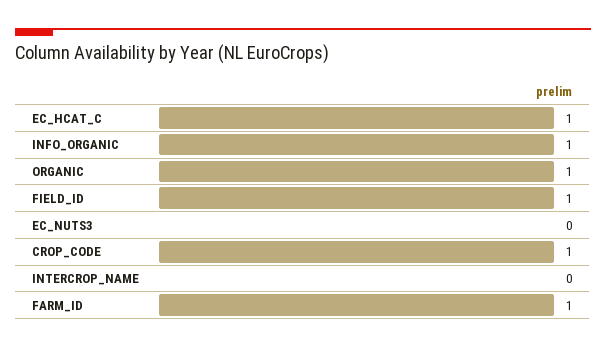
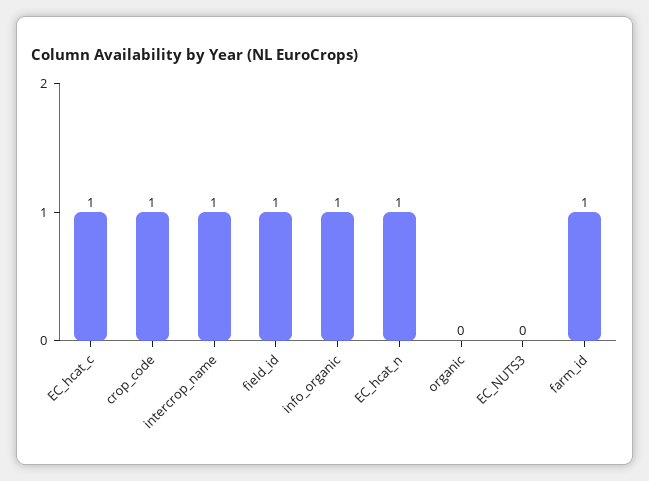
  {
    "EC_HCAT_C": 1,
    "INFO_ORGANIC": 1,
-   "ORGANIC": 1,
+   "ORGANIC": 0,
    "FIELD_ID": 1,
    "EC_NUTS3": 0,
    "CROP_CODE": 1,
-   "INTERCROP_NAME": 0,
+   "INTERCROP_NAME": 1,
-   "FARM_ID": 1
+   "FARM_ID": 1,
+   "EC_hcat_n": 1
  }

